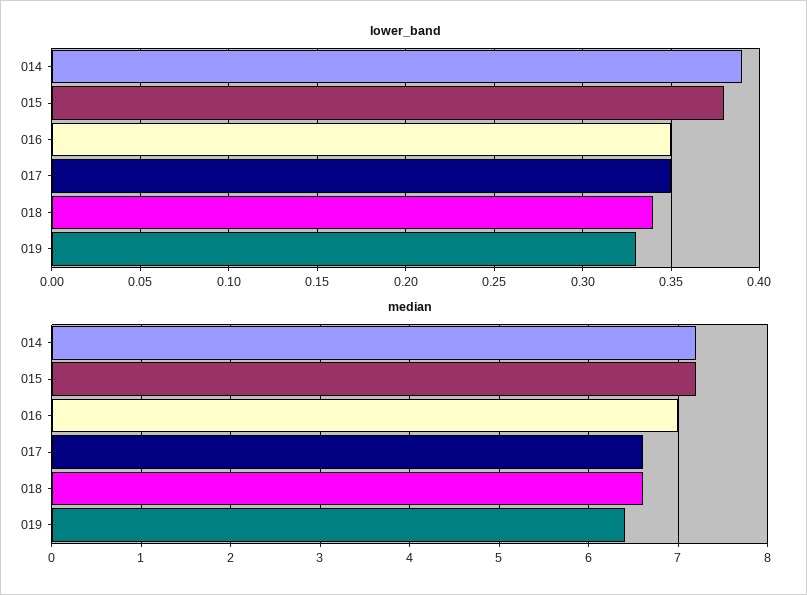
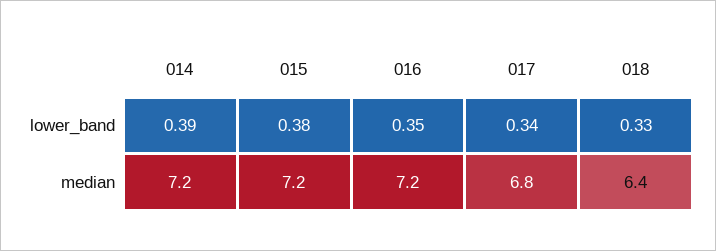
  {
    "lower_band": {
      "014": 0.39,
      "015": 0.38,
      "016": 0.35,
-     "017": 0.35,
+     "017": 0.34,
-     "018": 0.34,
+     "018": 0.33
-     "019": 0.33
    },
    "median": {
      "014": 7.2,
      "015": 7.2,
-     "016": 7,
+     "016": 7.2,
-     "017": 6.6,
+     "017": 6.8,
-     "018": 6.6,
+     "018": 6.4
-     "019": 6.4
    }
  }

